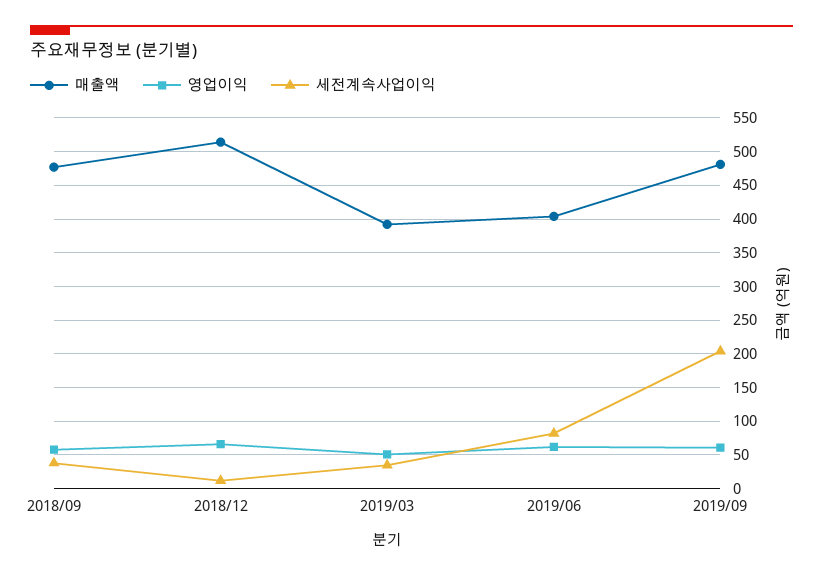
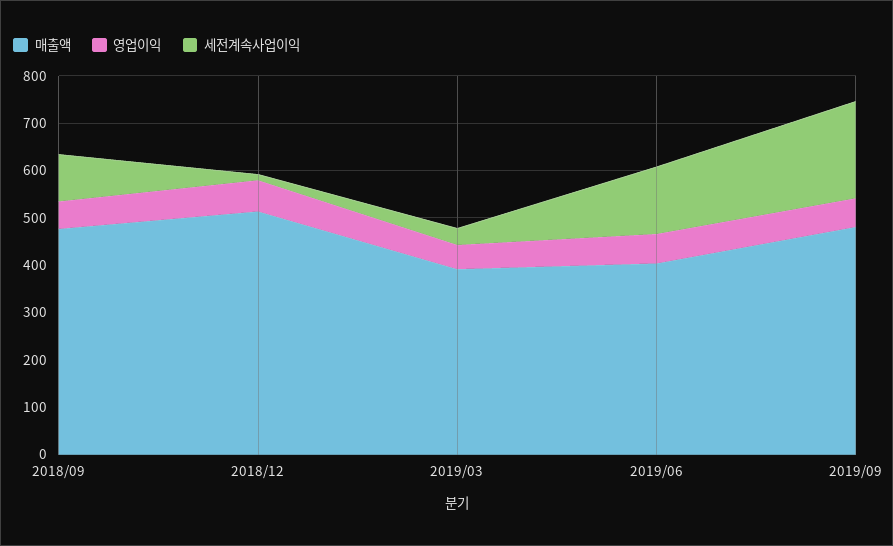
  {
    "매출액": {
      "2018/09": 480,
      "2018/12": 510,
      "2019/03": 390,
      "2019/06": 400,
      "2019/09": 480
    },
    "영업이익": {
      "2018/09": 60,
      "2018/12": 70,
      "2019/03": 50,
      "2019/06": 60,
      "2019/09": 60
    },
    "세전계속사업이익": {
-     "2018/09": 40,
+     "2018/09": 100,
      "2018/12": 10,
      "2019/03": 40,
-     "2019/06": 80,
+     "2019/06": 140,
      "2019/09": 200
    }
  }

